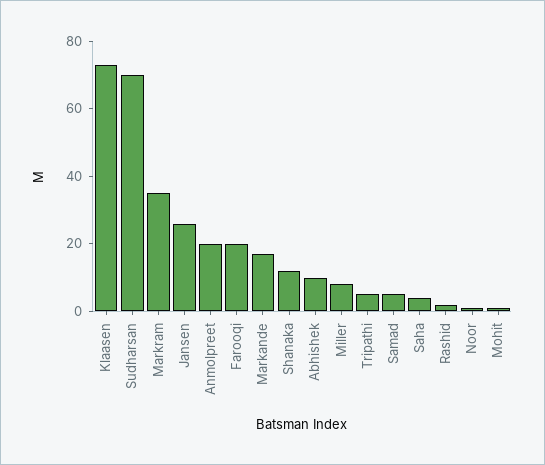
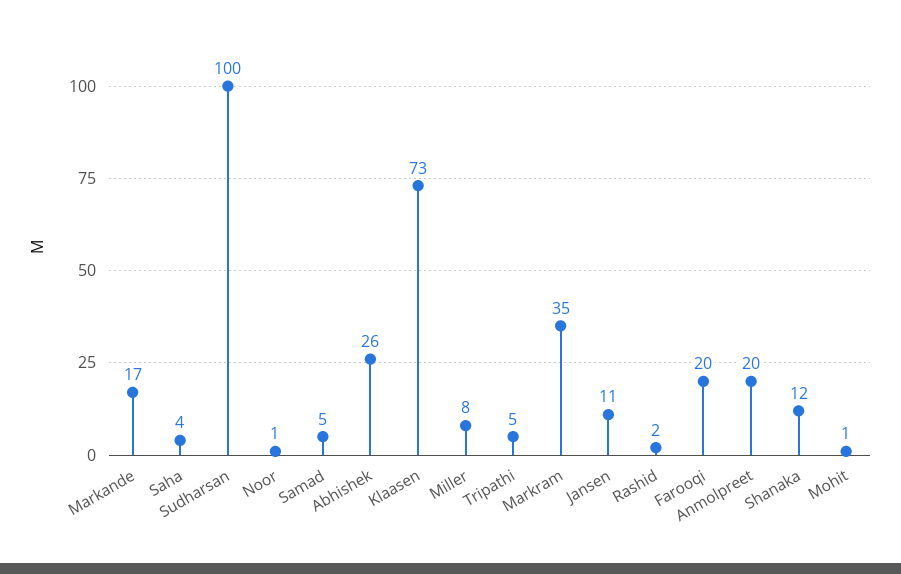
  {
    "Klaasen": 73,
-   "Sudharsan": 70,
+   "Sudharsan": 100,
    "Markram": 35,
-   "Jansen": 25,
+   "Jansen": 11,
    "Anmolpreet": 20,
    "Farooqi": 20,
    "Markande": 17,
    "Shanaka": 12,
-   "Abhishek": 10,
+   "Abhishek": 26,
    "Miller": 8,
    "Tripathi": 5,
    "Samad": 5,
    "Saha": 4,
    "Rashid": 2,
    "Noor": 1,
    "Mohit": 1
  }

